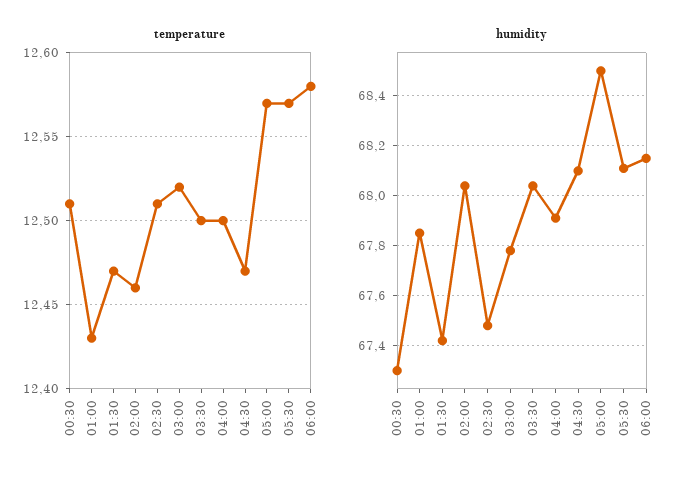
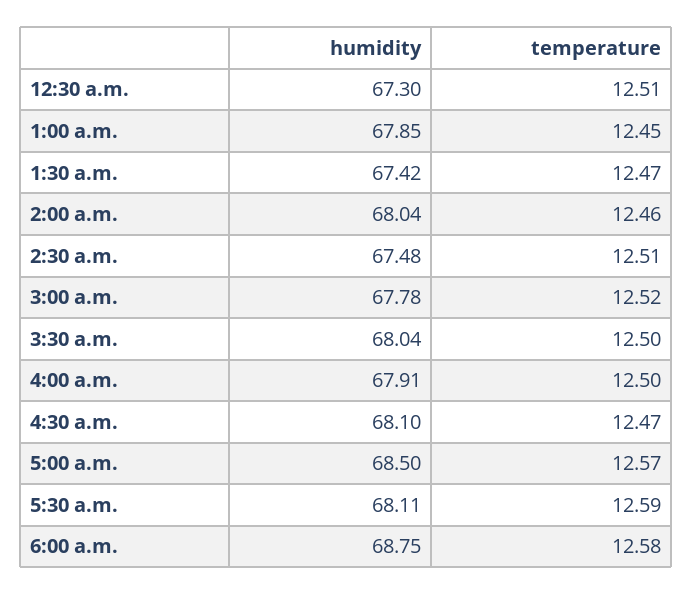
  {
    "temperature": {
      "00:30": 12.51,
-     "01:00": 12.43,
+     "01:00": 12.45,
      "01:30": 12.47,
      "02:00": 12.46,
      "02:30": 12.51,
      "03:00": 12.52,
      "03:30": 12.5,
      "04:00": 12.5,
      "04:30": 12.47,
      "05:00": 12.57,
-     "05:30": 12.57,
+     "05:30": 12.59,
      "06:00": 12.58
    },
    "humidity": {
      "00:30": 67.3,
      "01:00": 67.85,
      "01:30": 67.42,
      "02:00": 68.04,
      "02:30": 67.48,
      "03:00": 67.78,
      "03:30": 68.04,
      "04:00": 67.91,
      "04:30": 68.1,
      "05:00": 68.5,
      "05:30": 68.11,
-     "06:00": 68.15
+     "06:00": 68.75
    }
  }

